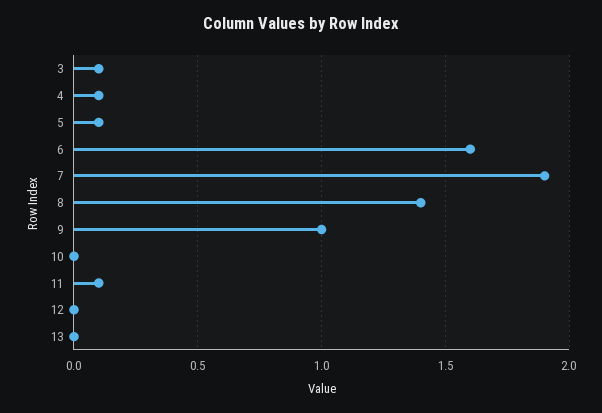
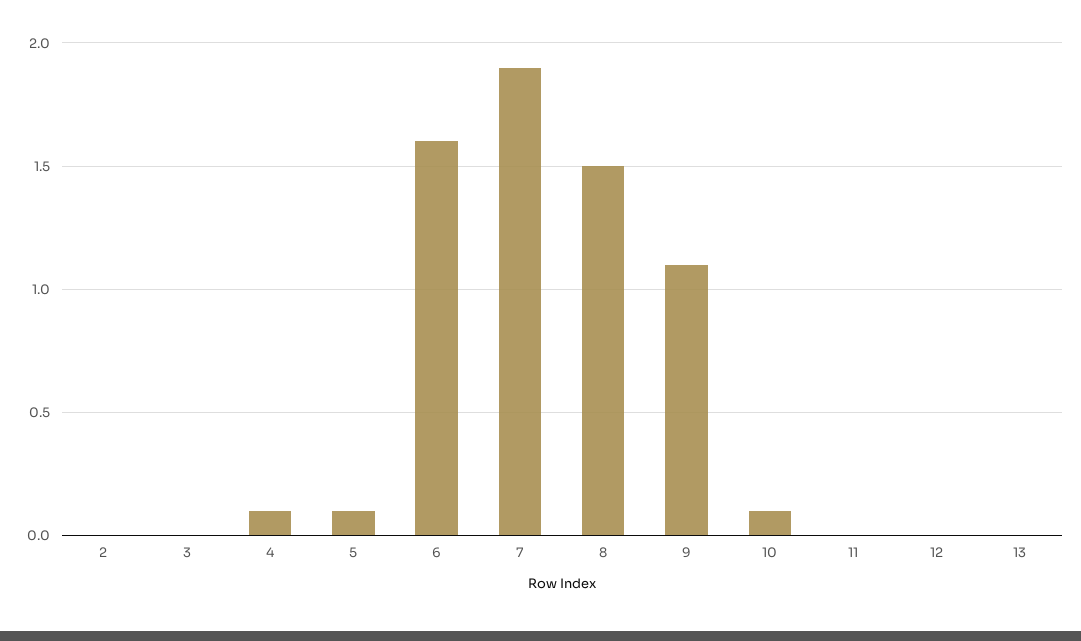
  {
-   "3": 0.1,
+   "3": 0,
    "4": 0.1,
    "5": 0.1,
    "6": 1.6,
    "7": 1.9,
-   "8": 1.4,
+   "8": 1.5,
-   "9": 1,
+   "9": 1.1,
-   "10": 0,
+   "10": 0.1,
-   "11": 0.1,
+   "11": 0,
    "12": 0,
-   "13": 0
+   "13": 0,
+   "2": 0
  }

